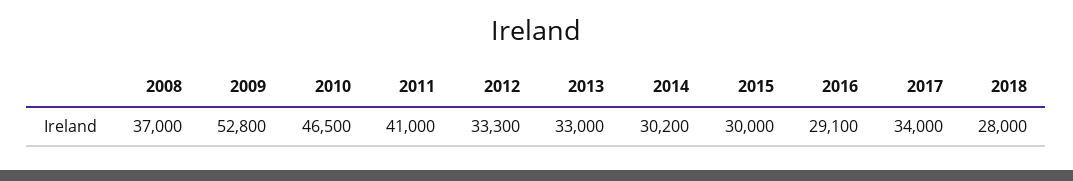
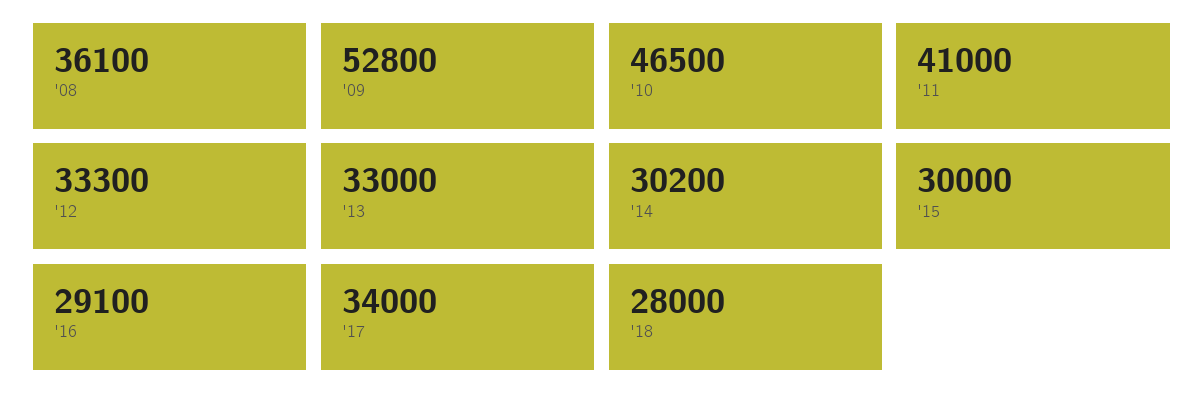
  {
-   "2008": 37000,
+   "2008": 36100,
    "2009": 52800,
    "2010": 46500,
    "2011": 41000,
    "2012": 33300,
    "2013": 33000,
    "2014": 30200,
    "2015": 30000,
    "2016": 29100,
    "2017": 34000,
    "2018": 28000
  }

